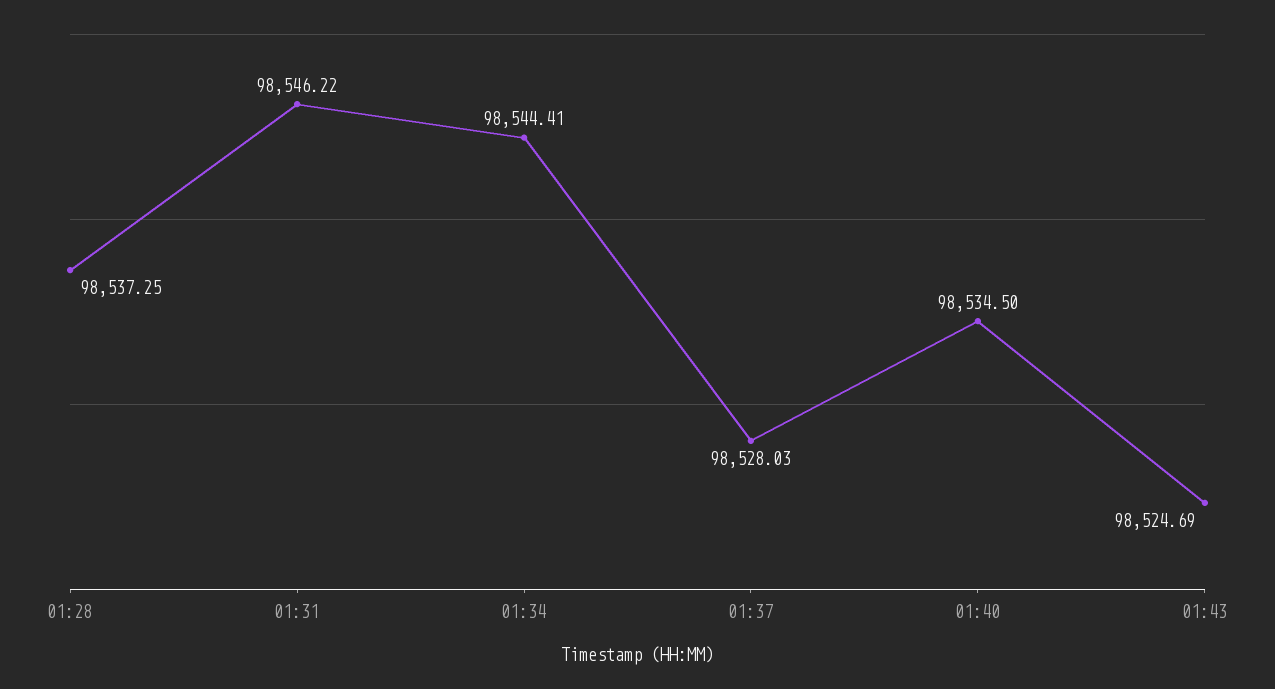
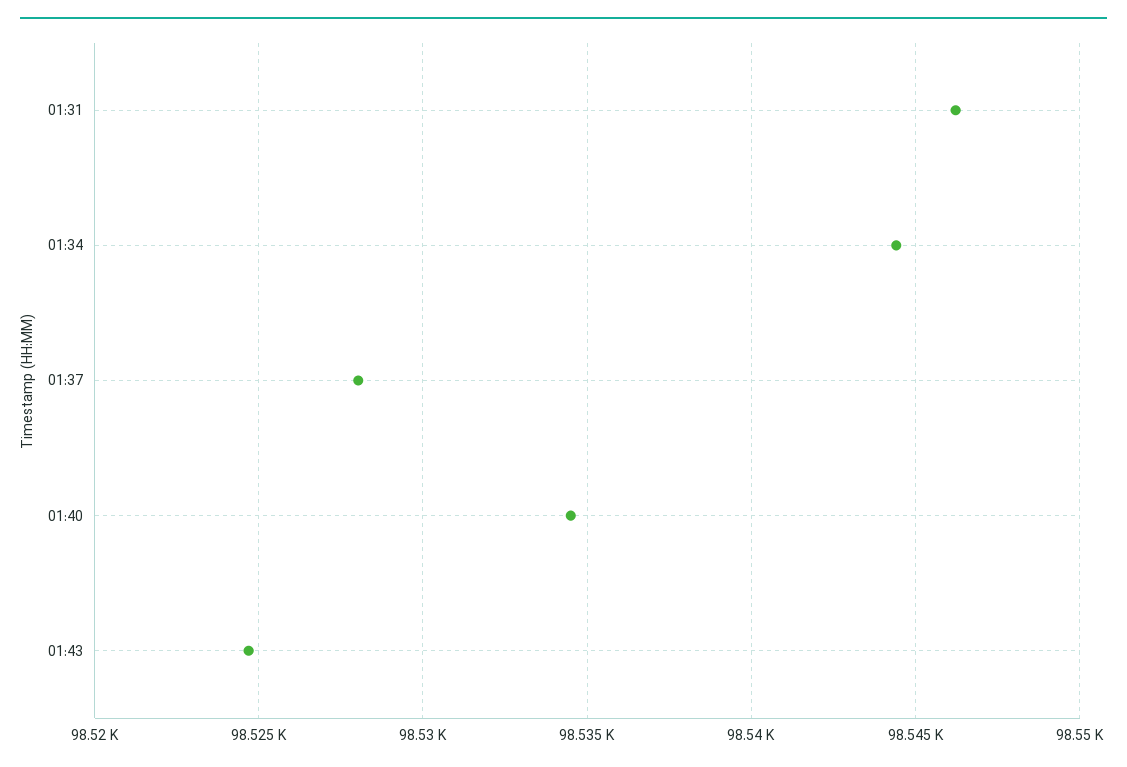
  {
-   "01:28": 98537.25,
    "01:31": 98546.22,
    "01:34": 98544.41,
    "01:37": 98528.03,
    "01:40": 98534.5,
    "01:43": 98524.69
  }

